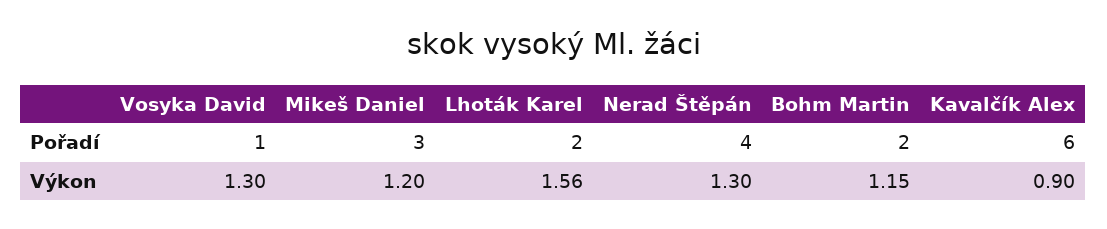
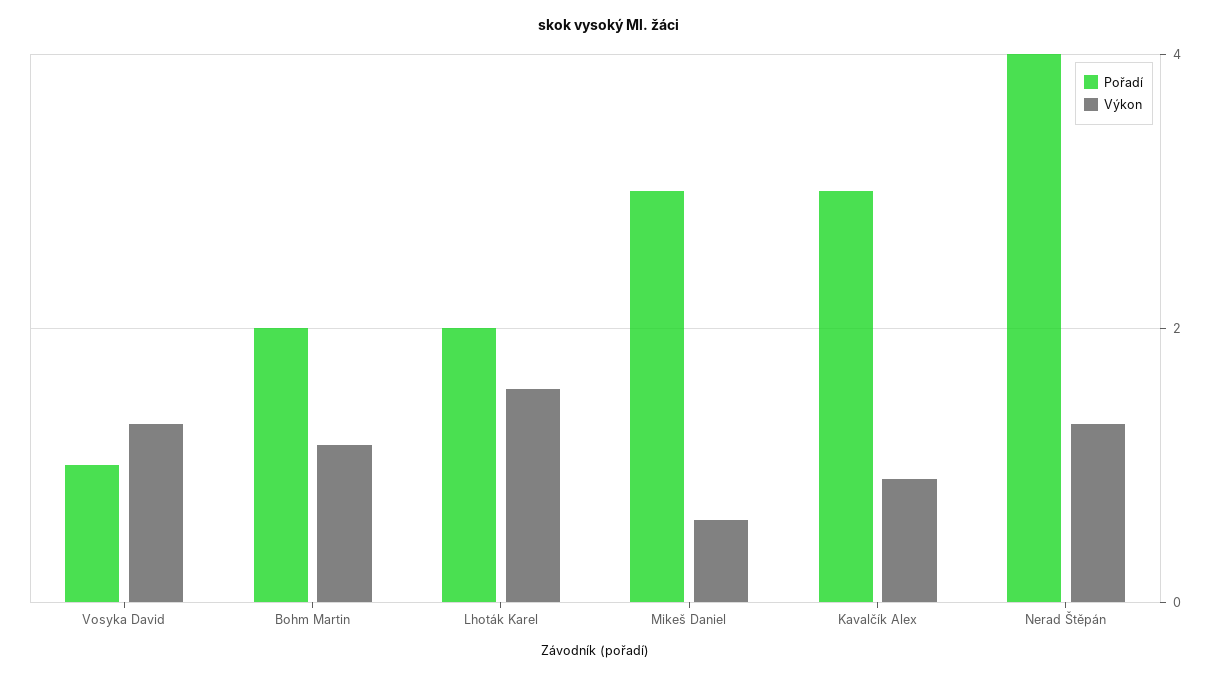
  {
    "Pořadí": {
      "Vosyka David": 1,
      "Mikeš Daniel": 3,
      "Lhoták Karel": 2,
      "Nerad Štěpán": 4,
      "Bohm Martin": 2,
-     "Kavalčík Alex": 6
+     "Kavalčík Alex": 3
    },
    "Výkon": {
      "Vosyka David": 1.3,
-     "Mikeš Daniel": 1.2,
+     "Mikeš Daniel": 0.6,
      "Lhoták Karel": 1.56,
      "Nerad Štěpán": 1.3,
      "Bohm Martin": 1.15,
      "Kavalčík Alex": 0.9
    }
  }

